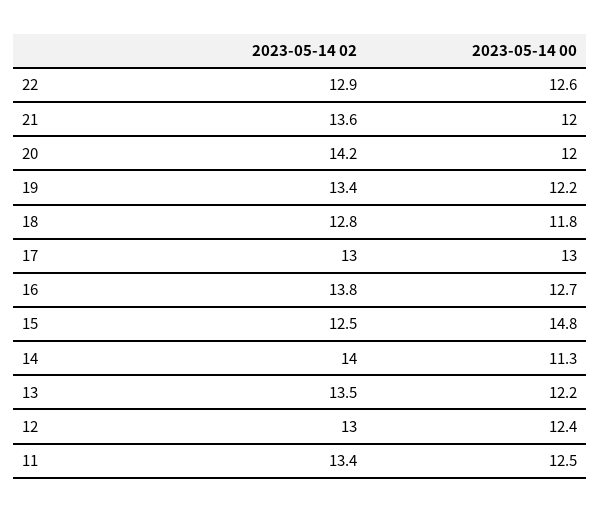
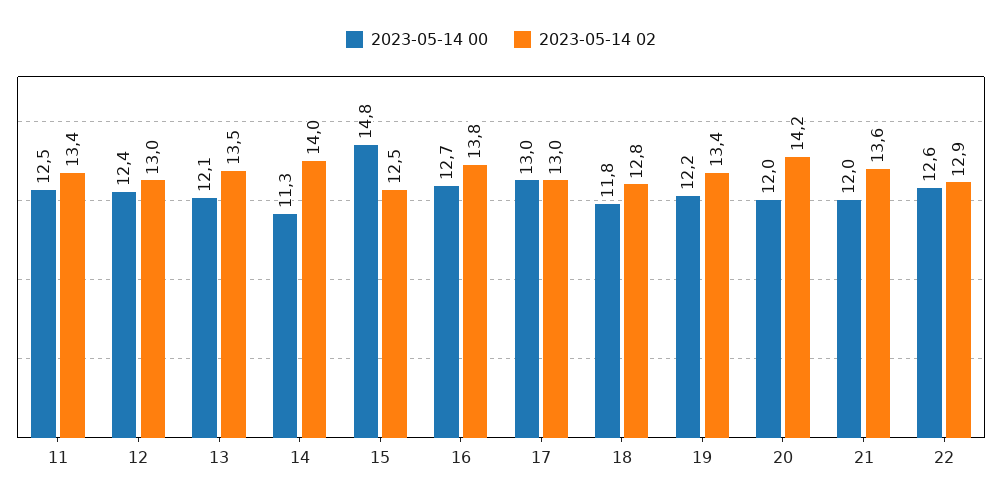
  {
    "2023-05-14 02": {
      "22": 12.9,
      "21": 13.6,
      "20": 14.2,
      "19": 13.4,
      "18": 12.8,
      "17": 13,
      "16": 13.8,
      "15": 12.5,
      "14": 14,
      "13": 13.5,
      "12": 13,
      "11": 13.4
    },
    "2023-05-14 00": {
      "22": 12.6,
      "21": 12,
      "20": 12,
      "19": 12.2,
      "18": 11.8,
      "17": 13,
      "16": 12.7,
      "15": 14.8,
      "14": 11.3,
-     "13": 12.2,
+     "13": 12.1,
      "12": 12.4,
      "11": 12.5
    }
  }

